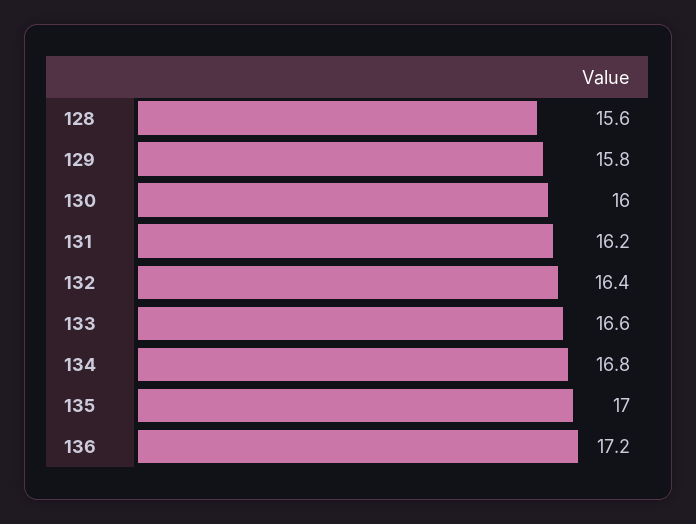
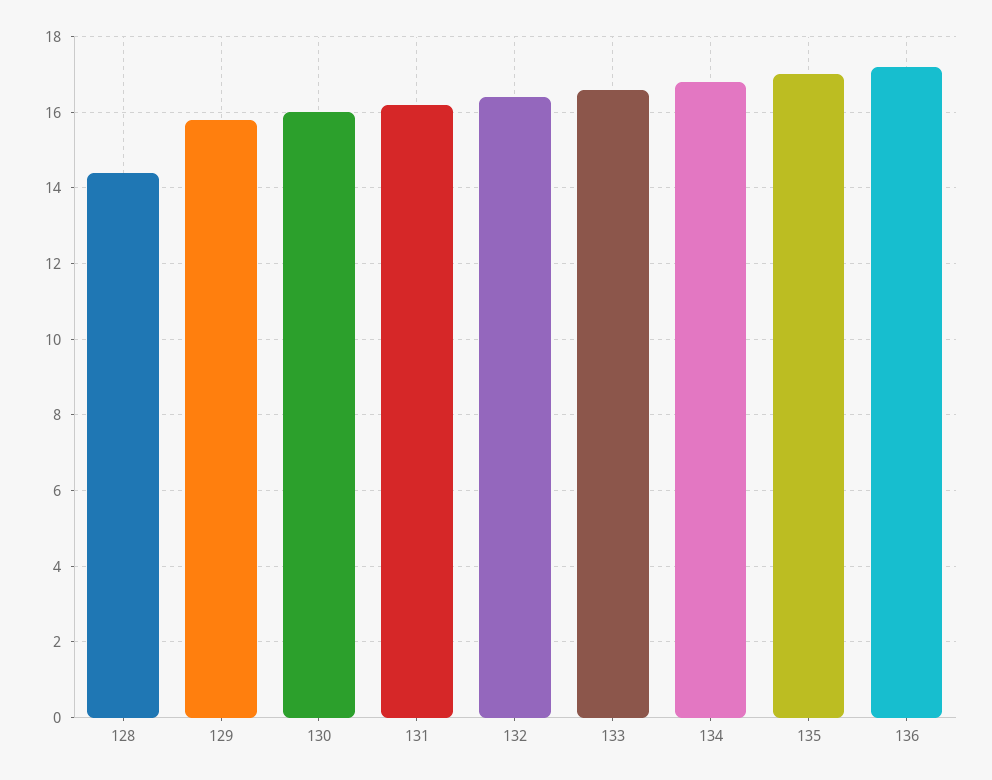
  {
-   "128": 15.6,
+   "128": 14.5,
    "129": 15.8,
    "130": 16,
    "131": 16.2,
    "132": 16.4,
    "133": 16.6,
    "134": 16.8,
    "135": 17,
    "136": 17.2
  }

